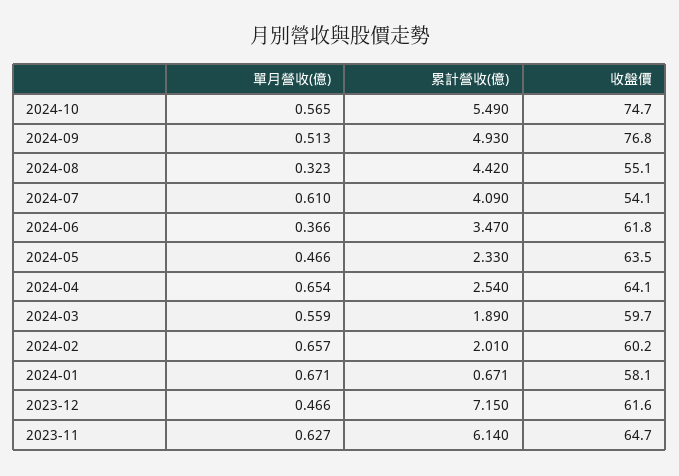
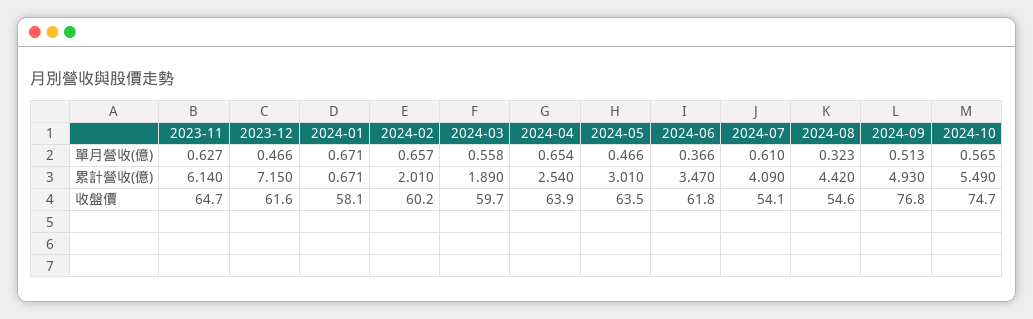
  {
    "單月營收(億)": {
      "2024-10": 0.565,
      "2024-09": 0.513,
      "2024-08": 0.323,
      "2024-07": 0.61,
      "2024-06": 0.366,
      "2024-05": 0.466,
      "2024-04": 0.654,
-     "2024-03": 0.559,
+     "2024-03": 0.558,
      "2024-02": 0.657,
      "2024-01": 0.671,
      "2023-12": 0.466,
      "2023-11": 0.627
    },
    "累計營收(億)": {
      "2024-10": 5.49,
      "2024-09": 4.93,
      "2024-08": 4.42,
      "2024-07": 4.09,
      "2024-06": 3.47,
-     "2024-05": 2.33,
+     "2024-05": 3.01,
      "2024-04": 2.54,
      "2024-03": 1.89,
      "2024-02": 2.01,
      "2024-01": 0.671,
      "2023-12": 7.15,
      "2023-11": 6.14
    },
    "收盤價": {
      "2024-10": 74.7,
      "2024-09": 76.8,
-     "2024-08": 55.1,
+     "2024-08": 54.6,
      "2024-07": 54.1,
      "2024-06": 61.8,
      "2024-05": 63.5,
-     "2024-04": 64.1,
+     "2024-04": 63.9,
      "2024-03": 59.7,
      "2024-02": 60.2,
      "2024-01": 58.1,
      "2023-12": 61.6,
      "2023-11": 64.7
    }
  }

